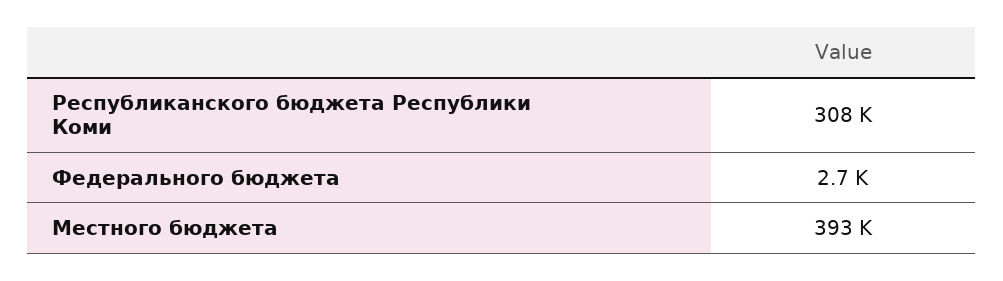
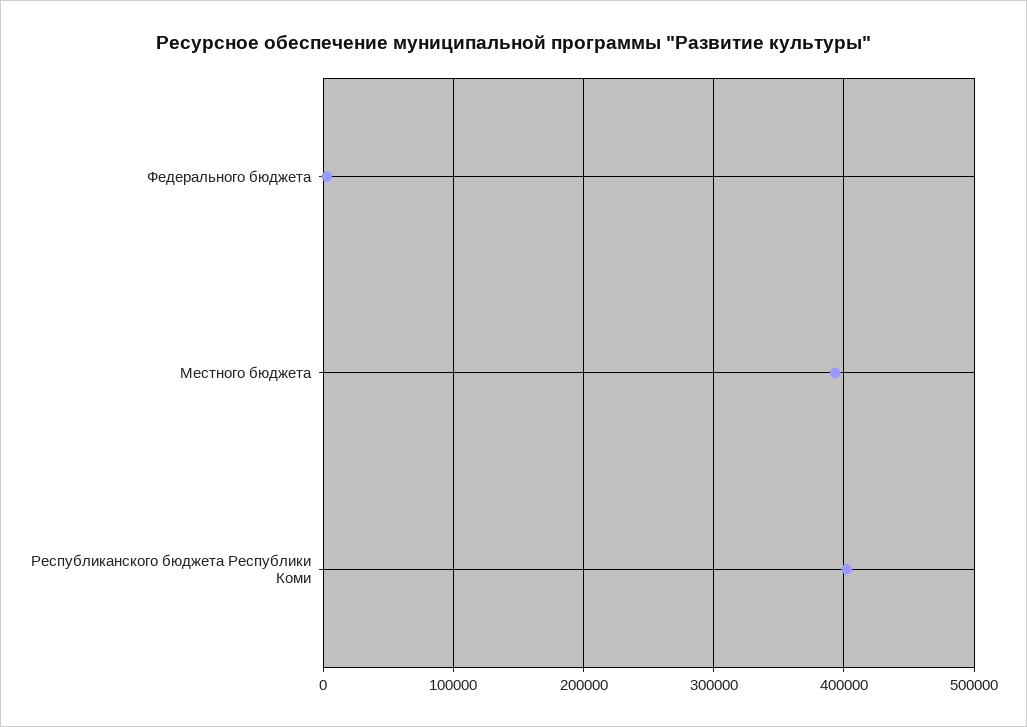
  {
-   "Республиканского бюджета Республики Коми": 308000,
+   "Республиканского бюджета Республики Коми": 400000,
    "Федерального бюджета": 2700,
    "Местного бюджета": 393000
  }

